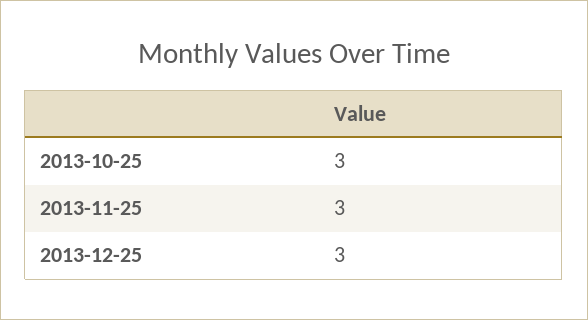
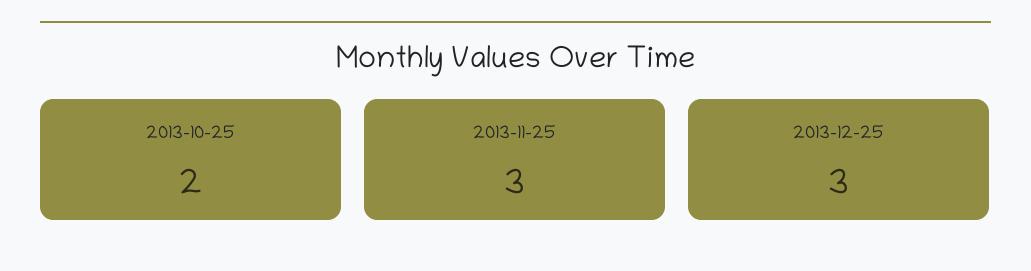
  {
-   "2013-10-25": 3,
+   "2013-10-25": 2,
    "2013-11-25": 3,
    "2013-12-25": 3
  }

